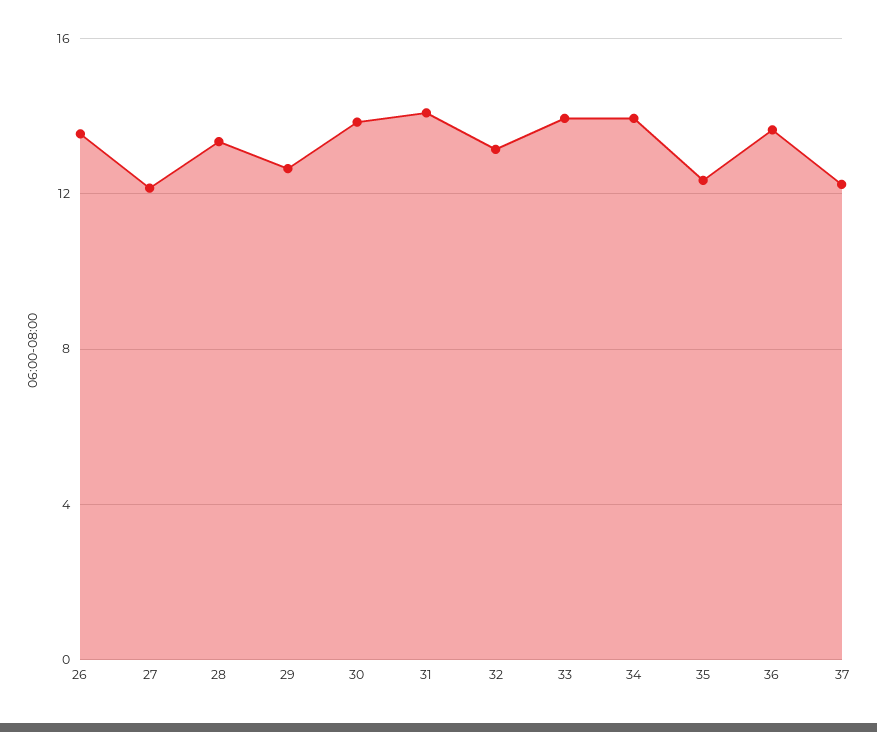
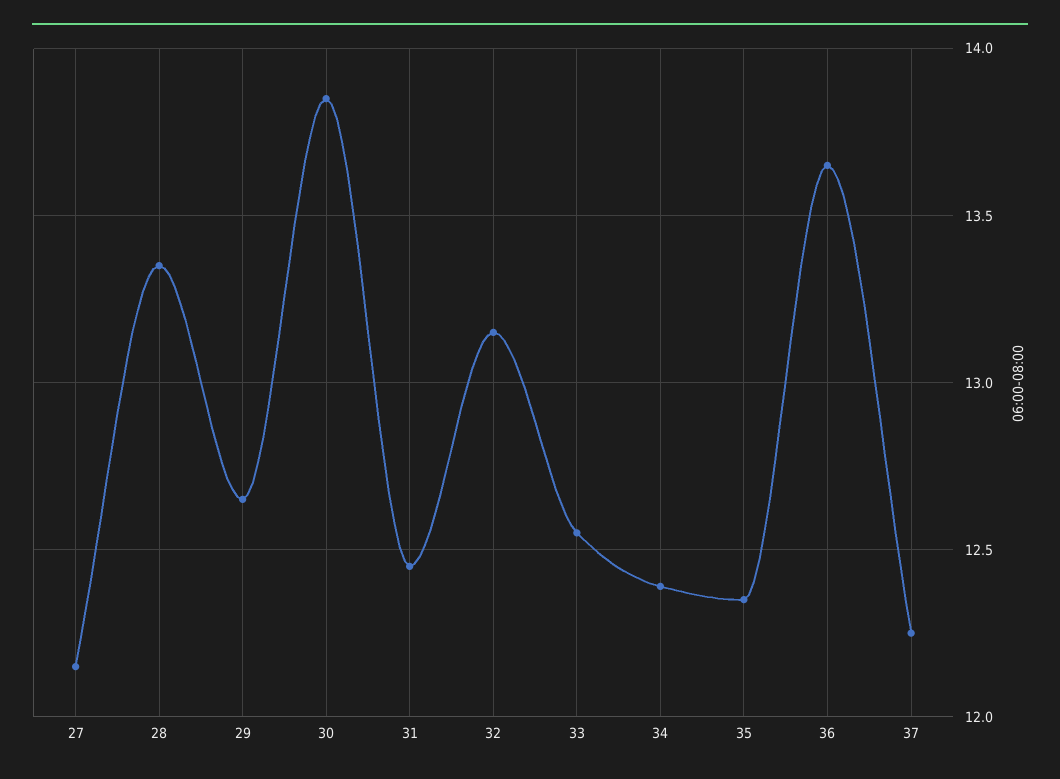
  {
-   "26": 13.5,
    "27": 12.15,
    "28": 13.35,
    "29": 12.65,
    "30": 13.85,
-   "31": 14,
+   "31": 12.45,
    "32": 13.15,
-   "33": 14,
+   "33": 12.55,
-   "34": 14,
+   "34": 12.4,
    "35": 12.35,
    "36": 13.65,
    "37": 12.25
  }

